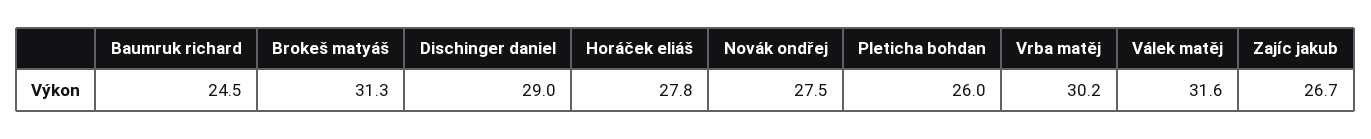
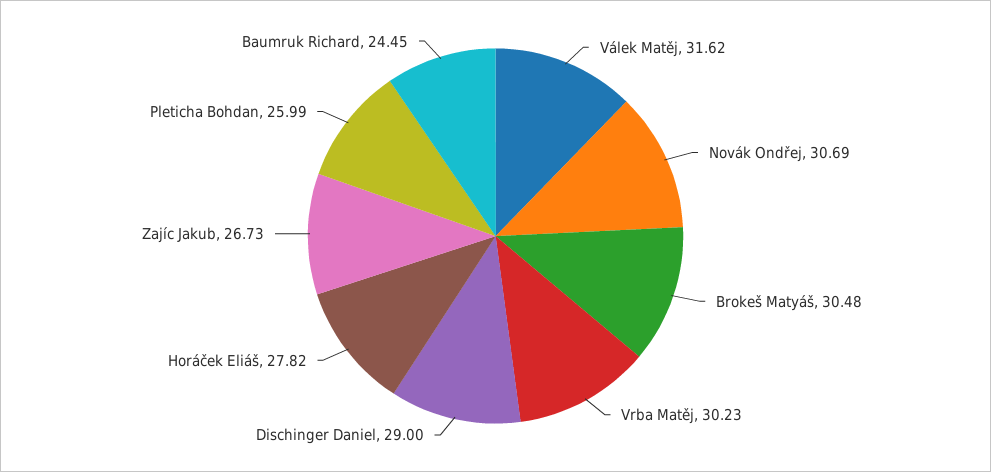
  {
    "Baumruk richard": 24.45,
-   "Brokeš matyáš": 31.3,
+   "Brokeš matyáš": 30.48,
    "Dischinger daniel": 29,
    "Horáček eliáš": 27.82,
-   "Novák ondřej": 27.5,
+   "Novák ondřej": 30.69,
    "Pleticha bohdan": 25.99,
    "Vrba matěj": 30.23,
    "Válek matěj": 31.62,
    "Zajíc jakub": 26.73
  }

